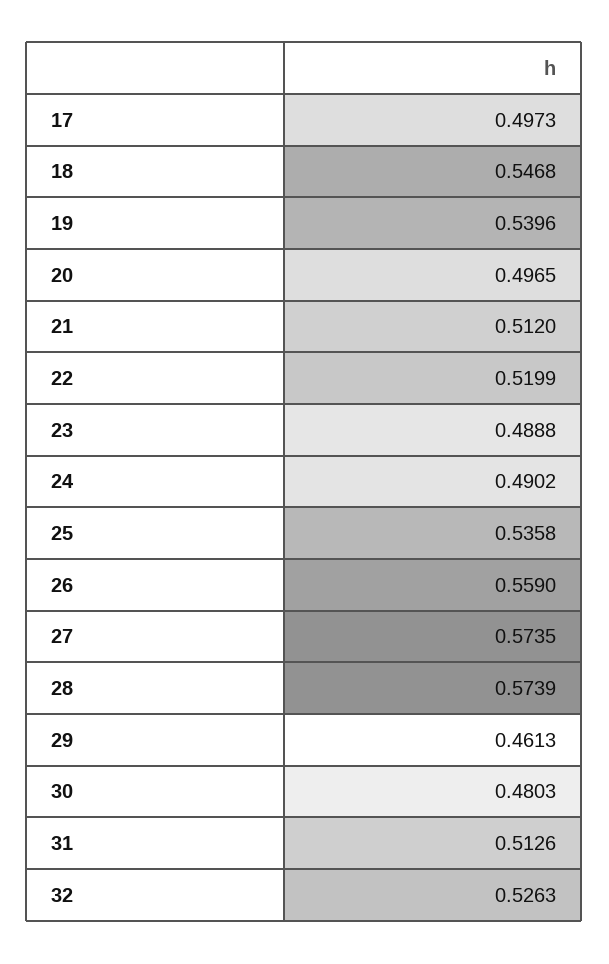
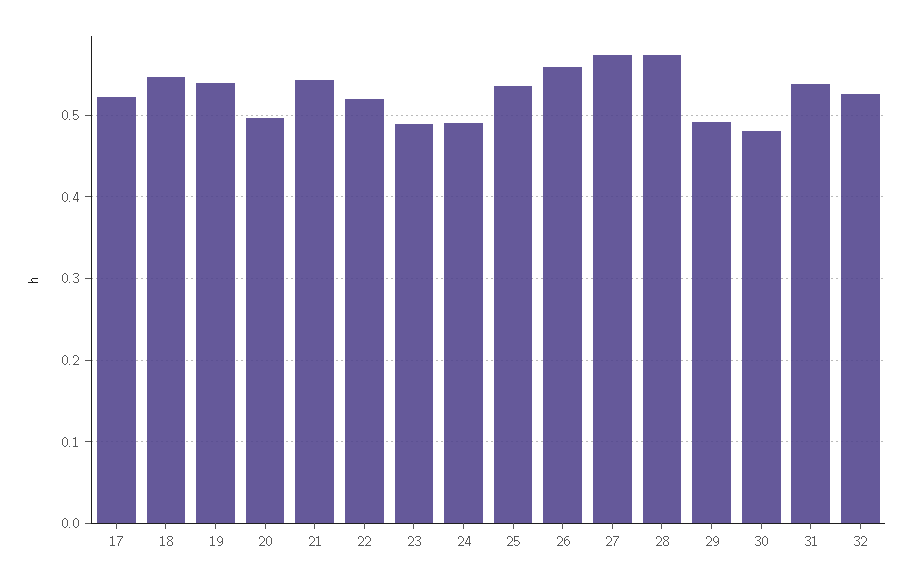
  {
-   "17": 0.4973,
+   "17": 0.52,
    "18": 0.5468,
    "19": 0.5396,
    "20": 0.4965,
-   "21": 0.512,
+   "21": 0.54,
    "22": 0.5199,
    "23": 0.4888,
    "24": 0.4902,
    "25": 0.5358,
    "26": 0.559,
    "27": 0.5735,
    "28": 0.5739,
-   "29": 0.4613,
+   "29": 0.49,
    "30": 0.4803,
-   "31": 0.5126,
+   "31": 0.54,
    "32": 0.5263
  }

